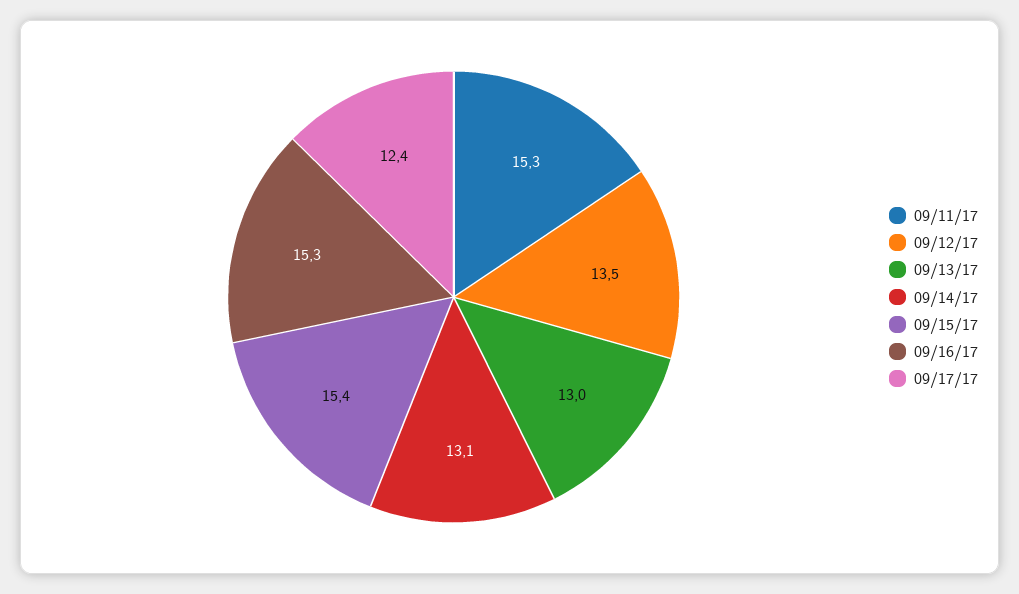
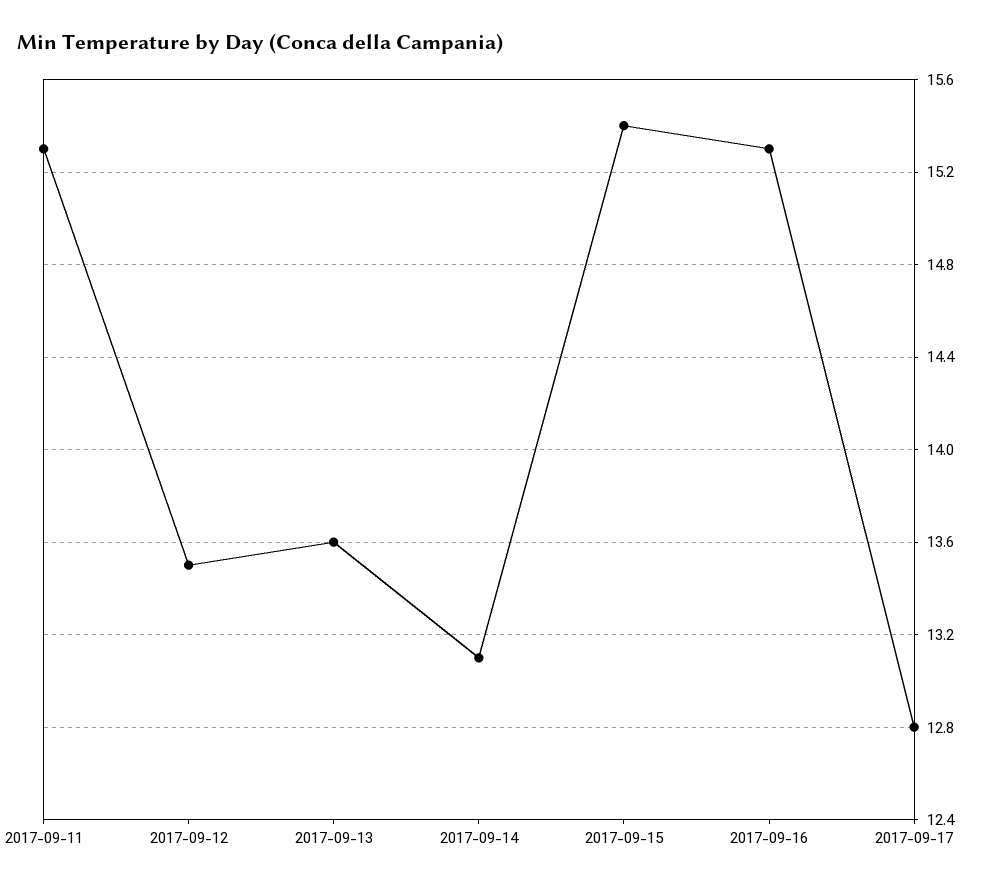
  {
    "09/11/17": 15.3,
    "09/12/17": 13.5,
-   "09/13/17": 13,
+   "09/13/17": 13.6,
    "09/14/17": 13.1,
    "09/15/17": 15.4,
    "09/16/17": 15.3,
-   "09/17/17": 12.4
+   "09/17/17": 12.8
  }

